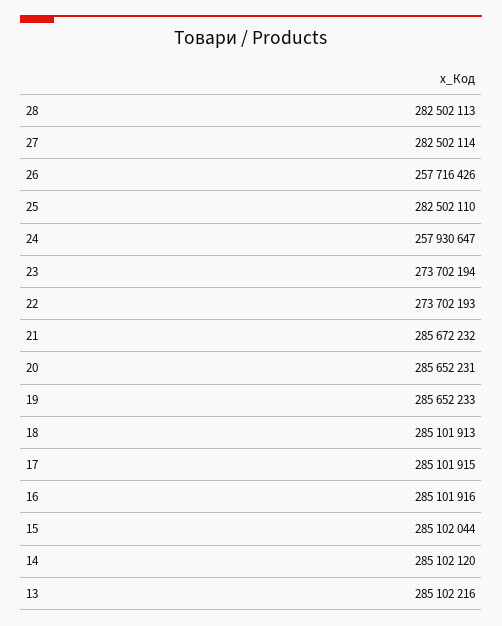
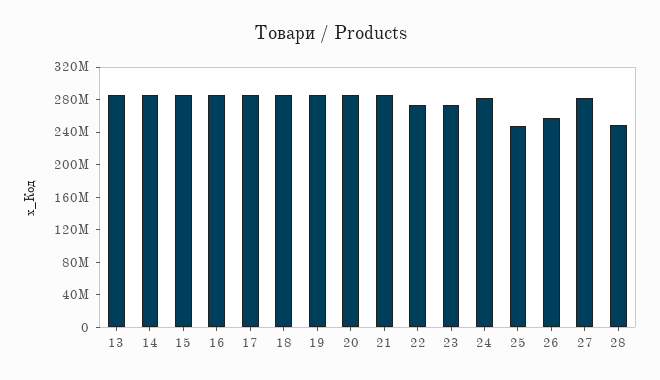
  {
-   "28": 282502113,
+   "28": 250000000,
    "27": 282502114,
    "26": 257716426,
-   "25": 282502110,
+   "25": 250000000,
-   "24": 257930647,
+   "24": 280000000,
    "23": 273702194,
    "22": 273702193,
    "21": 285672232,
    "20": 285652231,
    "19": 285652233,
    "18": 285101913,
    "17": 285101915,
    "16": 285101916,
    "15": 285102044,
    "14": 285102120,
    "13": 285102216
  }

